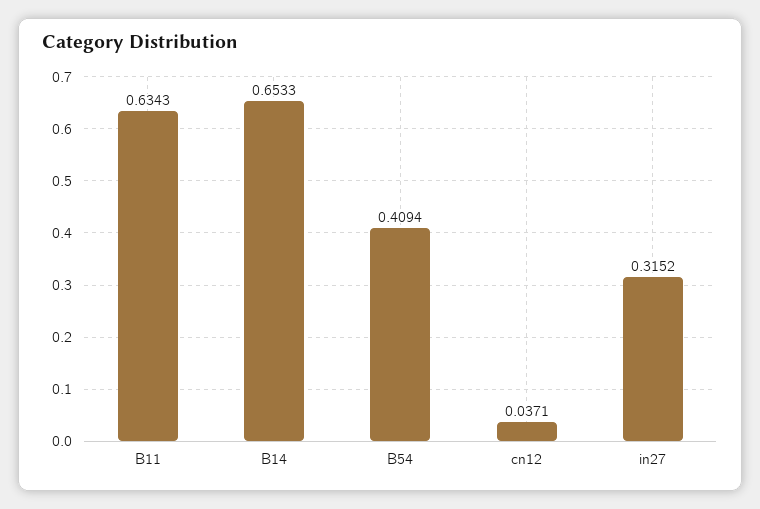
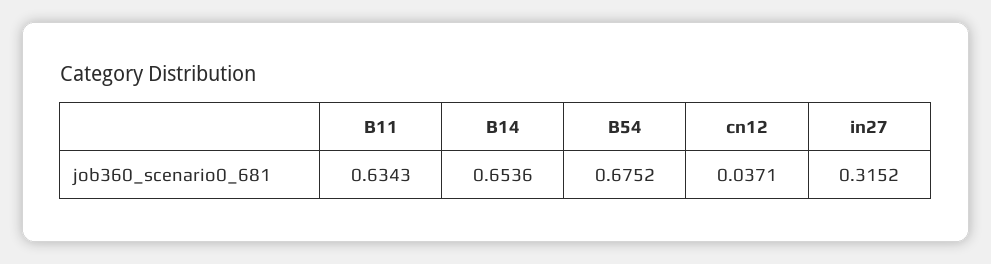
  {
    "B11": 0.6343,
-   "B14": 0.6533,
+   "B14": 0.6536,
-   "B54": 0.4094,
+   "B54": 0.6752,
    "cn12": 0.0371,
    "in27": 0.3152
  }

